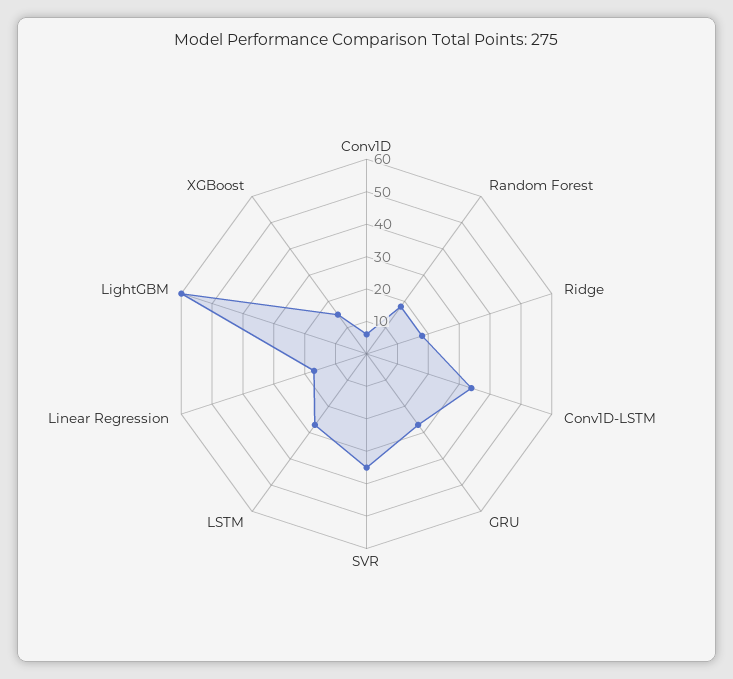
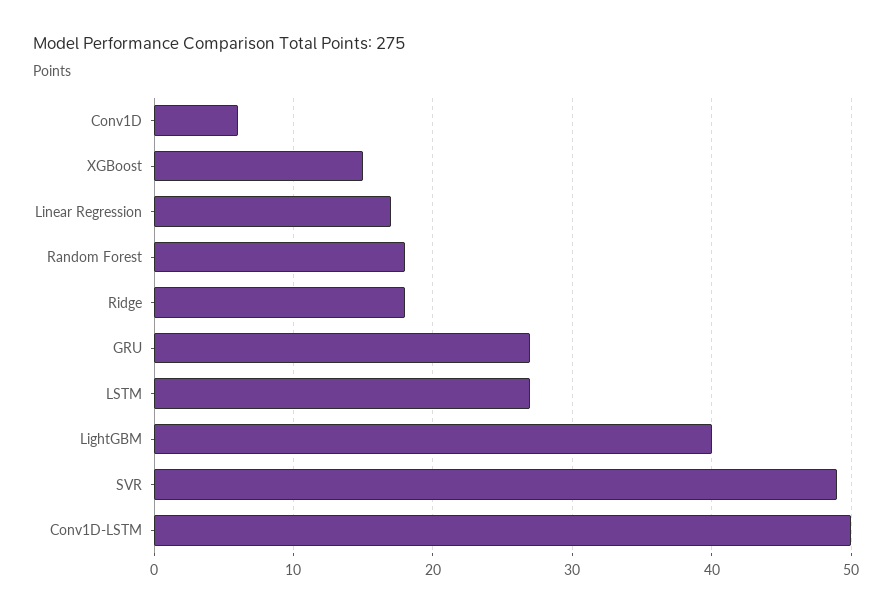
  {
    "Conv1D": 6,
    "Random Forest": 18,
    "Ridge": 18,
-   "Conv1D-LSTM": 35,
+   "Conv1D-LSTM": 50,
    "GRU": 27,
-   "SVR": 35,
+   "SVR": 49,
    "LSTM": 27,
    "Linear Regression": 17,
-   "LightGBM": 60,
+   "LightGBM": 40,
    "XGBoost": 15
  }

